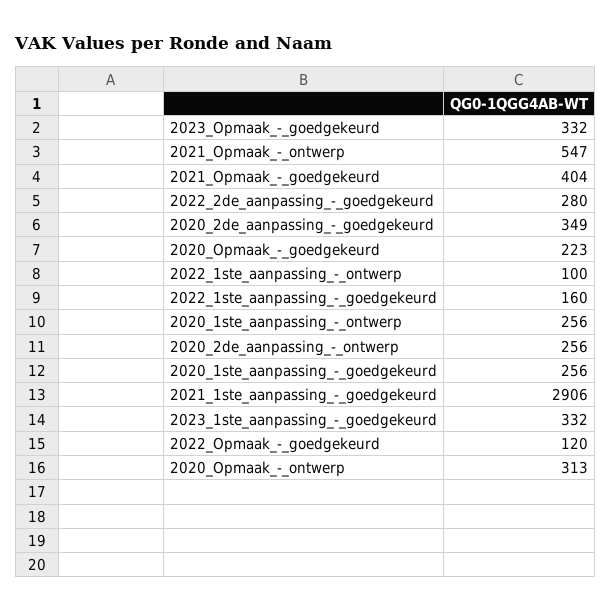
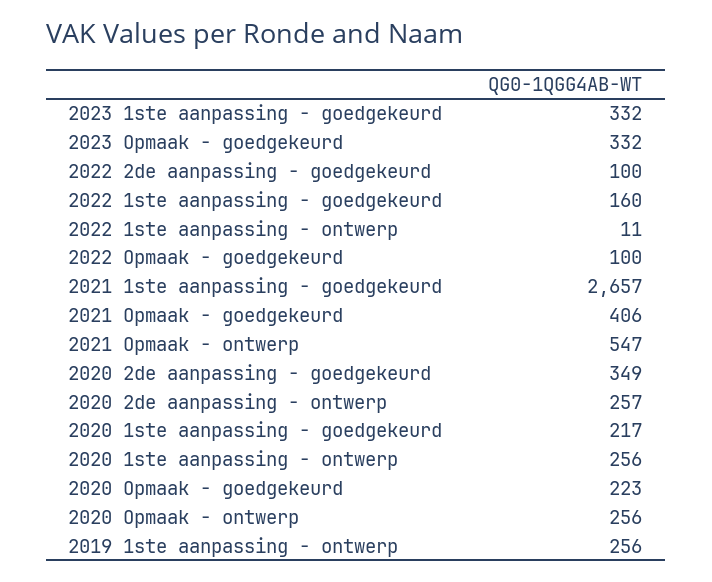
  {
    "2023_Opmaak_-_goedgekeurd": 332,
    "2021_Opmaak_-_ontwerp": 547,
-   "2021_Opmaak_-_goedgekeurd": 404,
+   "2021_Opmaak_-_goedgekeurd": 406,
-   "2022_2de_aanpassing_-_goedgekeurd": 280,
+   "2022_2de_aanpassing_-_goedgekeurd": 100,
    "2020_2de_aanpassing_-_goedgekeurd": 349,
    "2020_Opmaak_-_goedgekeurd": 223,
-   "2022_1ste_aanpassing_-_ontwerp": 100,
+   "2022_1ste_aanpassing_-_ontwerp": 11,
    "2022_1ste_aanpassing_-_goedgekeurd": 160,
    "2020_1ste_aanpassing_-_ontwerp": 256,
-   "2020_2de_aanpassing_-_ontwerp": 256,
+   "2020_2de_aanpassing_-_ontwerp": 257,
-   "2020_1ste_aanpassing_-_goedgekeurd": 256,
+   "2020_1ste_aanpassing_-_goedgekeurd": 217,
-   "2021_1ste_aanpassing_-_goedgekeurd": 2906,
+   "2021_1ste_aanpassing_-_goedgekeurd": 2657,
    "2023_1ste_aanpassing_-_goedgekeurd": 332,
-   "2022_Opmaak_-_goedgekeurd": 120,
+   "2022_Opmaak_-_goedgekeurd": 100,
-   "2020_Opmaak_-_ontwerp": 313
+   "2020_Opmaak_-_ontwerp": 256,
+   "2019 1ste aanpassing - ontwerp": 256
  }

